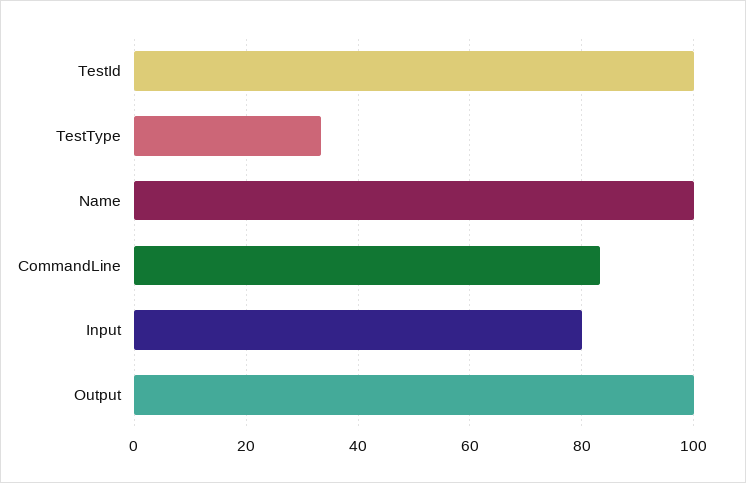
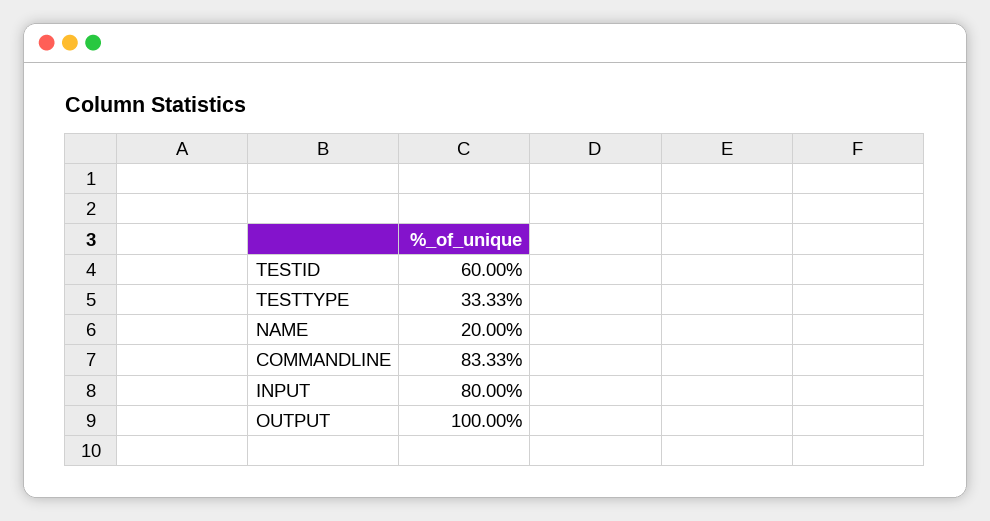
  {
-   "TestId": 100,
+   "TestId": 60,
    "TestType": 33.33,
-   "Name": 100,
+   "Name": 20,
    "CommandLine": 83.33,
    "Input": 80,
    "Output": 100
  }

